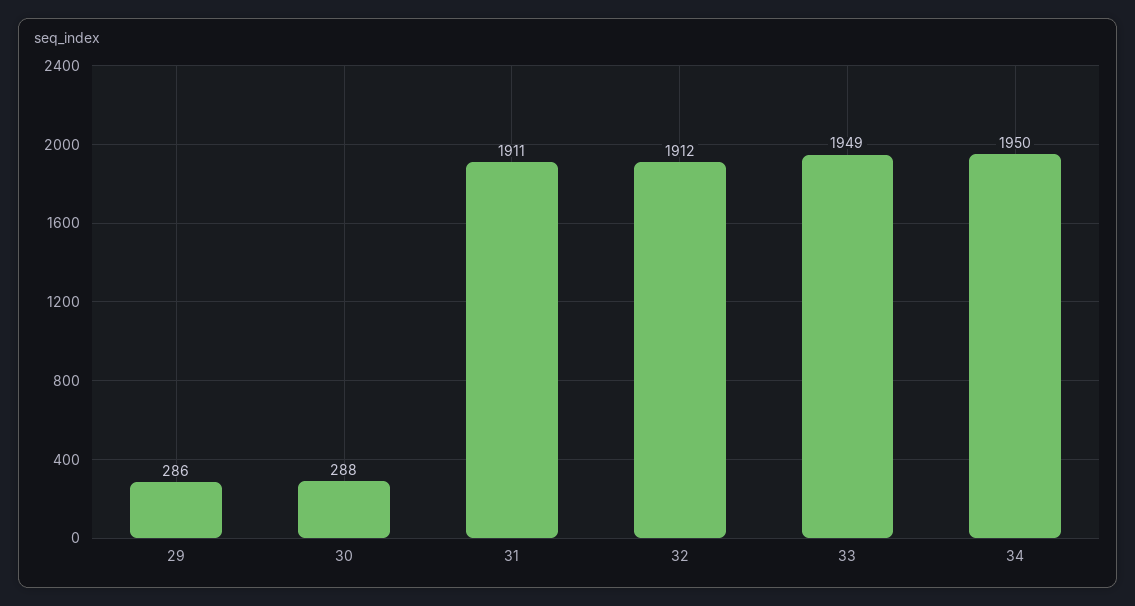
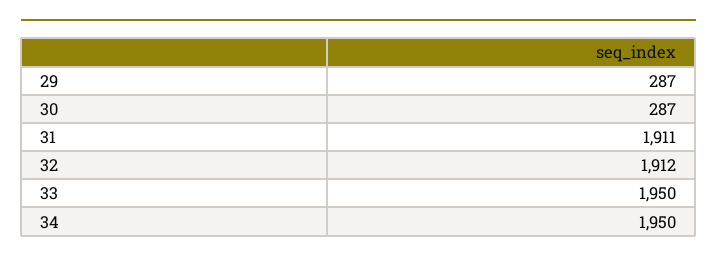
  {
-   "29": 286,
+   "29": 287,
-   "30": 288,
+   "30": 287,
    "31": 1911,
    "32": 1912,
-   "33": 1949,
+   "33": 1950,
    "34": 1950
  }

